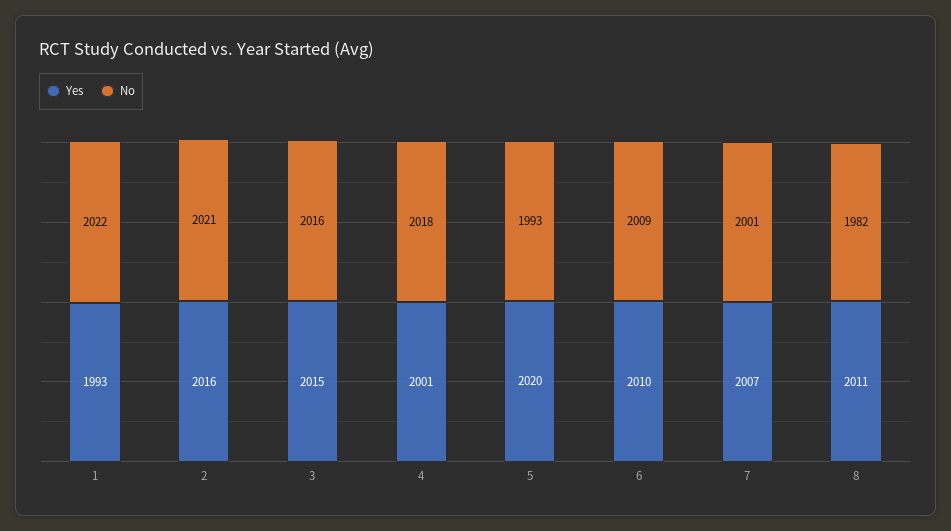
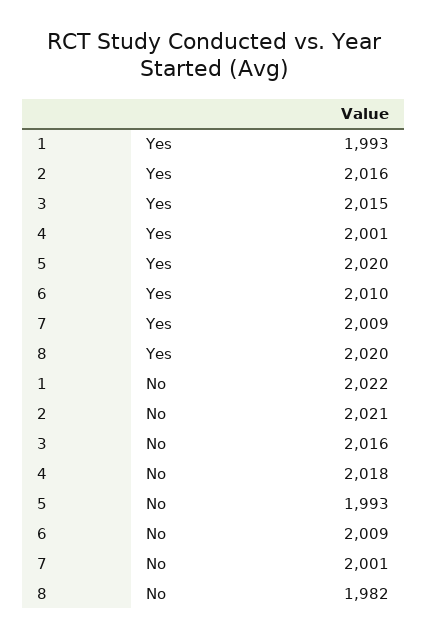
  {
    "Yes": {
      "1": 1993,
      "2": 2016,
      "3": 2015,
      "4": 2001,
      "5": 2020,
      "6": 2010,
-     "7": 2007,
+     "7": 2009,
-     "8": 2011
+     "8": 2020
    },
    "No": {
      "1": 2022,
      "2": 2021,
      "3": 2016,
      "4": 2018,
      "5": 1993,
      "6": 2009,
      "7": 2001,
      "8": 1982
    }
  }

